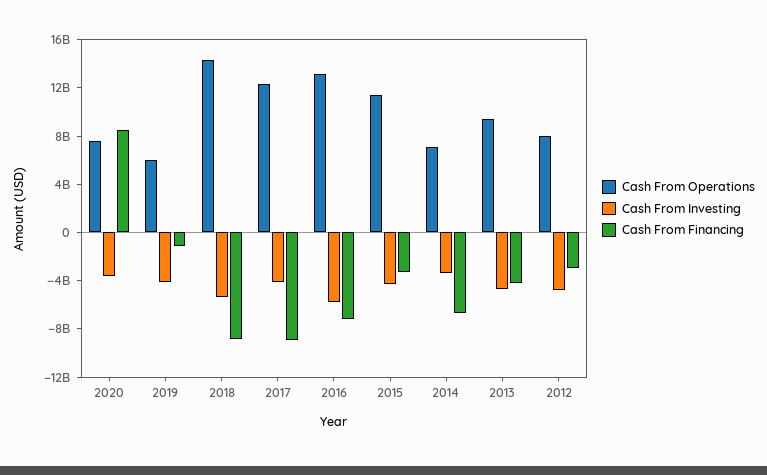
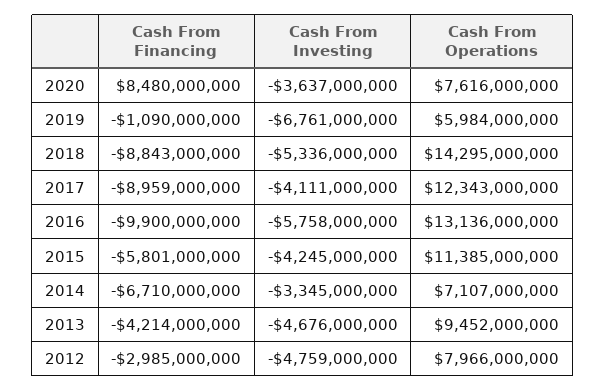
  {
    "Cash From Operations": {
      "2020": 7616000000,
      "2019": 5984000000,
      "2018": 14295000000,
      "2017": 12343000000,
      "2016": 13136000000,
      "2015": 11385000000,
      "2014": 7107000000,
      "2013": 9452000000,
      "2012": 7966000000
    },
    "Cash From Investing": {
      "2020": -3637000000,
-     "2019": -4000000000,
+     "2019": -6761000000,
      "2018": -5336000000,
      "2017": -4111000000,
      "2016": -5758000000,
      "2015": -4245000000,
      "2014": -3345000000,
      "2013": -4676000000,
      "2012": -4759000000
    },
    "Cash From Financing": {
      "2020": 8480000000,
      "2019": -1090000000,
      "2018": -8843000000,
      "2017": -8959000000,
-     "2016": -7000000000,
+     "2016": -9900000000,
-     "2015": -3000000000,
+     "2015": -5801000000,
      "2014": -6710000000,
      "2013": -4214000000,
      "2012": -2985000000
    }
  }

